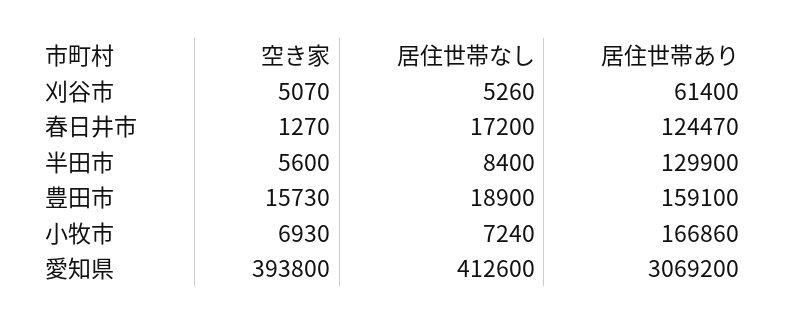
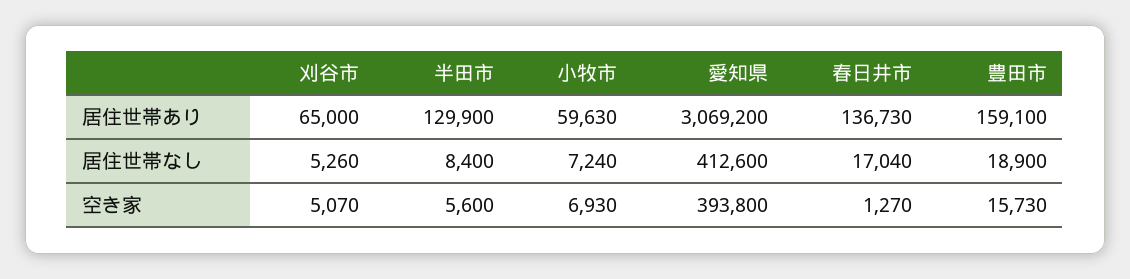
  {
    "空き家": {
      "刈谷市": 5070,
      "春日井市": 1270,
      "半田市": 5600,
      "豊田市": 15730,
      "小牧市": 6930,
      "愛知県": 393800
    },
    "居住世帯なし": {
      "刈谷市": 5260,
-     "春日井市": 17200,
+     "春日井市": 17040,
      "半田市": 8400,
      "豊田市": 18900,
      "小牧市": 7240,
      "愛知県": 412600
    },
    "居住世帯あり": {
-     "刈谷市": 61400,
+     "刈谷市": 65000,
-     "春日井市": 124470,
+     "春日井市": 136730,
      "半田市": 129900,
      "豊田市": 159100,
-     "小牧市": 166860,
+     "小牧市": 59630,
      "愛知県": 3069200
    }
  }

